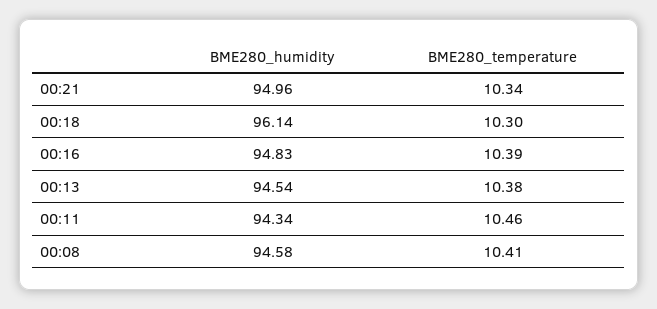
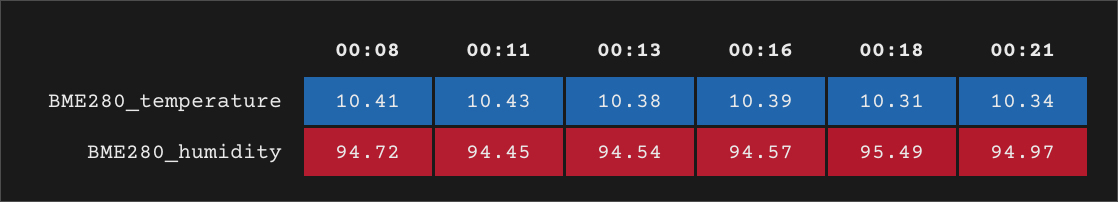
  {
    "BME280_humidity": {
-     "00:21": 94.96,
+     "00:21": 94.97,
-     "00:18": 96.14,
+     "00:18": 95.49,
-     "00:16": 94.83,
+     "00:16": 94.57,
      "00:13": 94.54,
-     "00:11": 94.34,
+     "00:11": 94.45,
-     "00:08": 94.58
+     "00:08": 94.72
    },
    "BME280_temperature": {
      "00:21": 10.34,
-     "00:18": 10.3,
+     "00:18": 10.31,
      "00:16": 10.39,
      "00:13": 10.38,
-     "00:11": 10.46,
+     "00:11": 10.43,
      "00:08": 10.41
    }
  }

